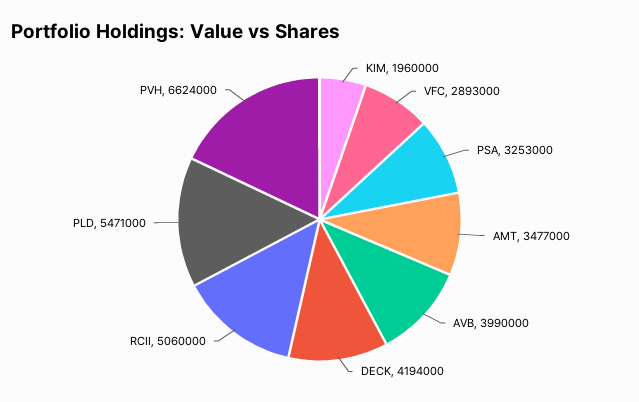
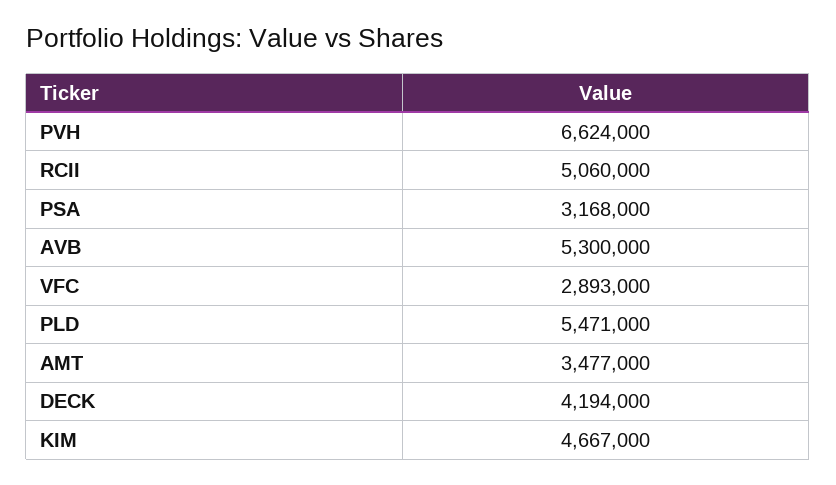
  {
-   "KIM": 1960000,
+   "KIM": 4667000,
    "VFC": 2893000,
-   "PSA": 3253000,
+   "PSA": 3168000,
    "AMT": 3477000,
-   "AVB": 3990000,
+   "AVB": 5300000,
    "DECK": 4194000,
    "RCII": 5060000,
    "PLD": 5471000,
    "PVH": 6624000
  }

